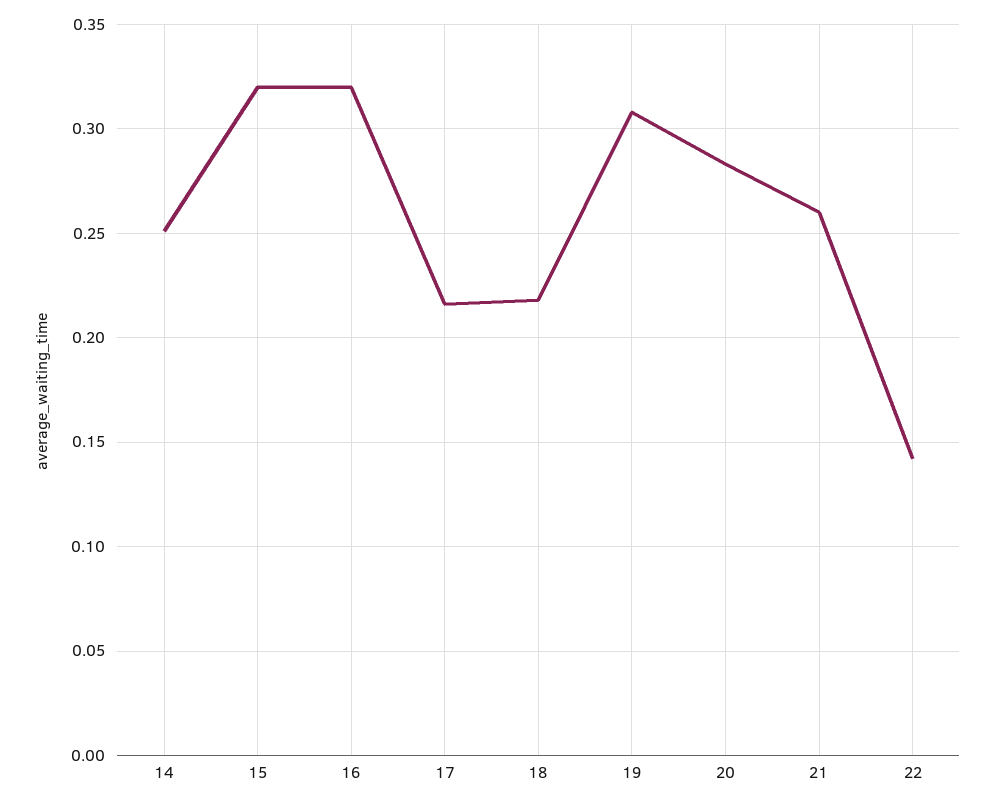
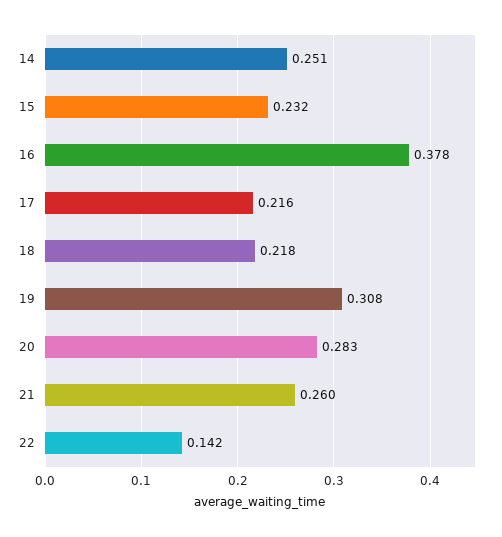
  {
    "14": 0.251,
-   "15": 0.32,
+   "15": 0.232,
-   "16": 0.32,
+   "16": 0.378,
    "17": 0.216,
    "18": 0.218,
    "19": 0.308,
    "20": 0.283,
    "21": 0.26,
    "22": 0.142
  }

